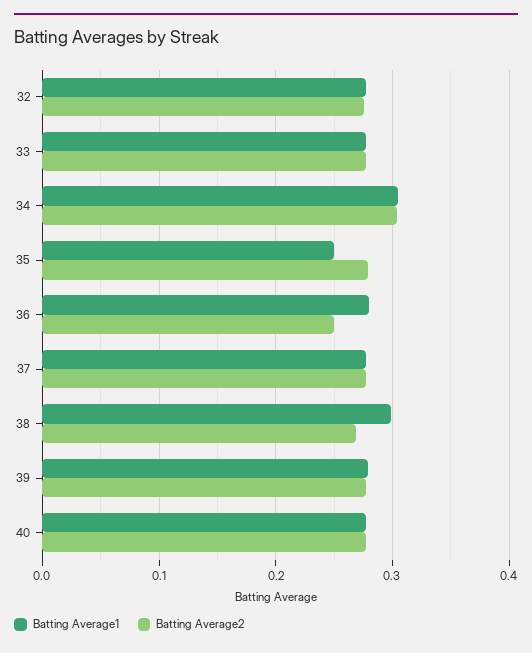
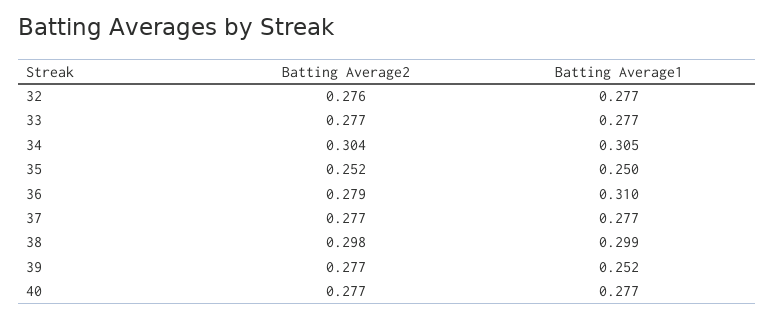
  {
    "Batting Average1": {
      "32": 0.277,
      "33": 0.277,
      "34": 0.305,
      "35": 0.25,
-     "36": 0.28,
+     "36": 0.31,
      "37": 0.277,
      "38": 0.299,
-     "39": 0.28,
+     "39": 0.252,
      "40": 0.277
    },
    "Batting Average2": {
      "32": 0.276,
      "33": 0.277,
      "34": 0.304,
-     "35": 0.28,
+     "35": 0.252,
-     "36": 0.25,
+     "36": 0.279,
      "37": 0.277,
-     "38": 0.27,
+     "38": 0.298,
      "39": 0.277,
      "40": 0.277
    }
  }

